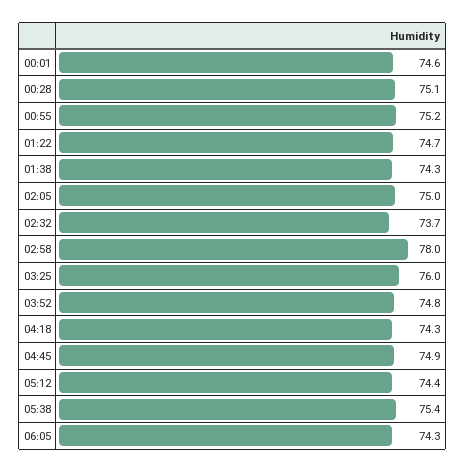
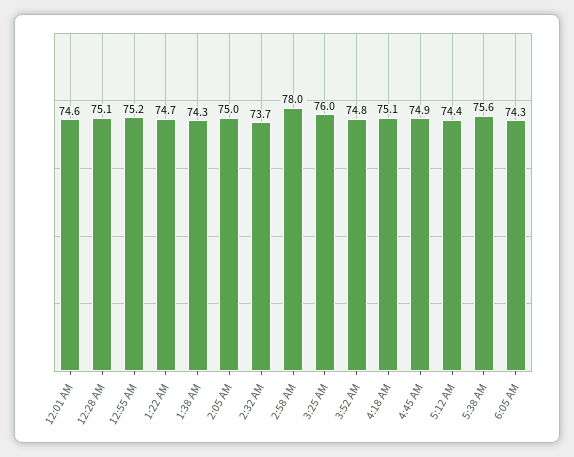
  {
    "00:01": 74.6,
    "00:28": 75.1,
    "00:55": 75.2,
    "01:22": 74.7,
    "01:38": 74.3,
    "02:05": 75,
    "02:32": 73.7,
    "02:58": 78,
    "03:25": 76,
    "03:52": 74.8,
-   "04:18": 74.3,
+   "04:18": 75.1,
    "04:45": 74.9,
    "05:12": 74.4,
-   "05:38": 75.4,
+   "05:38": 75.6,
    "06:05": 74.3
  }

